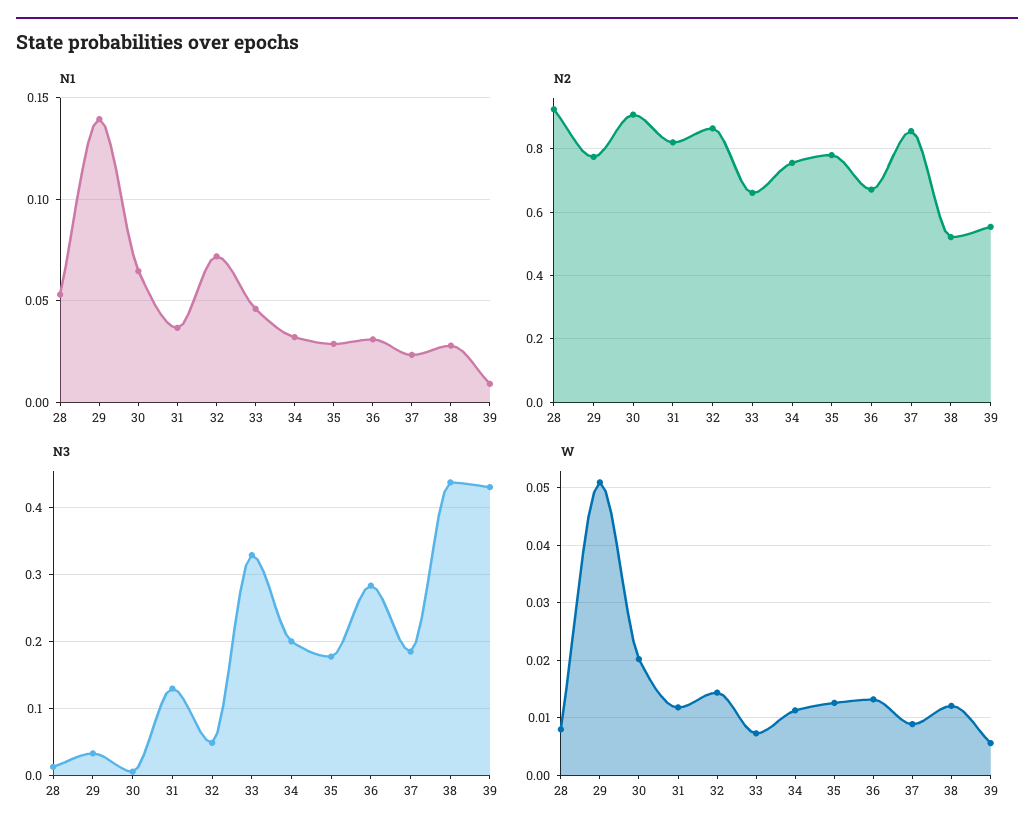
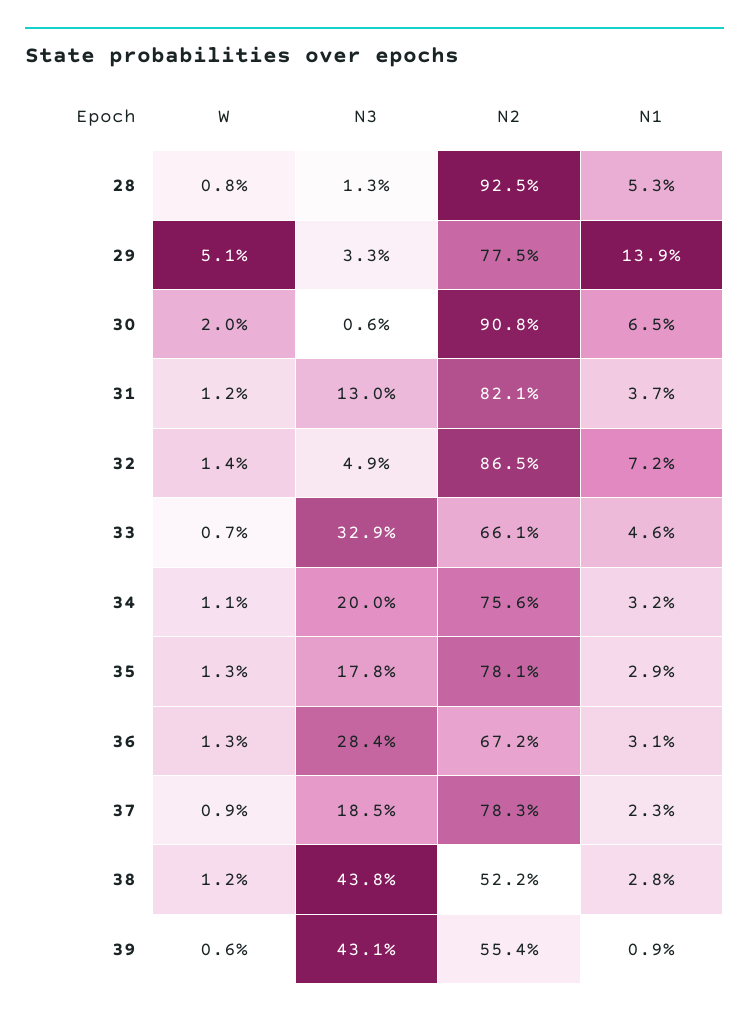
  {
    "N1": {
      "28": 0.053,
      "29": 0.139,
      "30": 0.065,
      "31": 0.037,
      "32": 0.072,
      "33": 0.046,
      "34": 0.032,
      "35": 0.029,
      "36": 0.031,
      "37": 0.023,
      "38": 0.028,
      "39": 0.009
    },
    "N2": {
      "28": 0.925,
      "29": 0.775,
      "30": 0.908,
      "31": 0.821,
      "32": 0.865,
      "33": 0.661,
      "34": 0.756,
      "35": 0.781,
      "36": 0.672,
-     "37": 0.86,
+     "37": 0.783,
      "38": 0.522,
      "39": 0.554
    },
    "N3": {
      "28": 0.013,
      "29": 0.033,
      "30": 0.006,
      "31": 0.13,
      "32": 0.049,
      "33": 0.329,
      "34": 0.2,
      "35": 0.178,
      "36": 0.284,
      "37": 0.185,
      "38": 0.438,
      "39": 0.431
    },
    "W": {
      "28": 0.008,
      "29": 0.051,
      "30": 0.02,
      "31": 0.012,
      "32": 0.014,
      "33": 0.007,
      "34": 0.011,
      "35": 0.013,
      "36": 0.013,
      "37": 0.009,
      "38": 0.012,
      "39": 0.006
    }
  }

